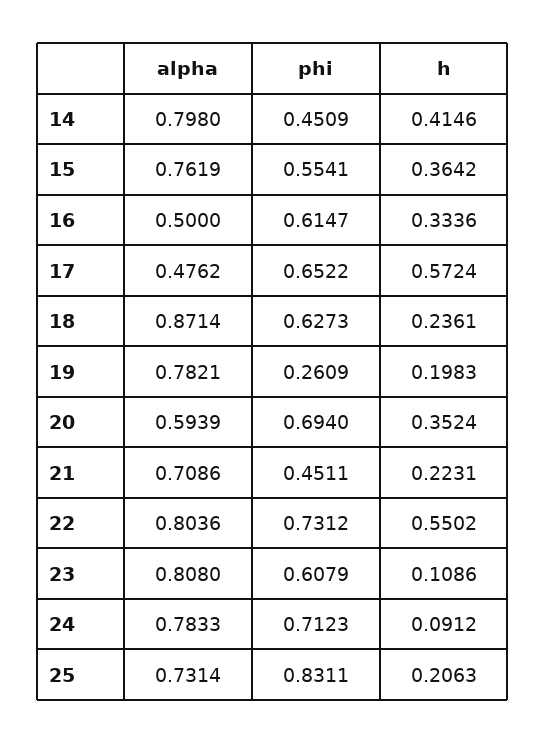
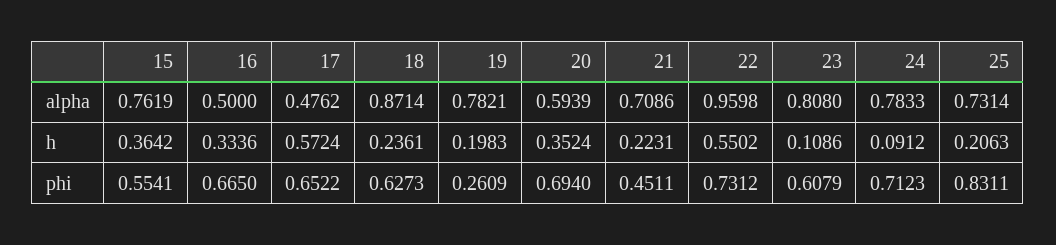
  {
    "alpha": {
-     "14": 0.798,
      "15": 0.7619,
      "16": 0.5,
      "17": 0.4762,
      "18": 0.8714,
      "19": 0.7821,
      "20": 0.5939,
      "21": 0.7086,
-     "22": 0.8036,
+     "22": 0.9598,
      "23": 0.808,
      "24": 0.7833,
      "25": 0.7314
    },
    "phi": {
-     "14": 0.4509,
      "15": 0.5541,
-     "16": 0.6147,
+     "16": 0.665,
      "17": 0.6522,
      "18": 0.6273,
      "19": 0.2609,
      "20": 0.694,
      "21": 0.4511,
      "22": 0.7312,
      "23": 0.6079,
      "24": 0.7123,
      "25": 0.8311
    },
    "h": {
-     "14": 0.4146,
      "15": 0.3642,
      "16": 0.3336,
      "17": 0.5724,
      "18": 0.2361,
      "19": 0.1983,
      "20": 0.3524,
      "21": 0.2231,
      "22": 0.5502,
      "23": 0.1086,
      "24": 0.0912,
      "25": 0.2063
    }
  }

